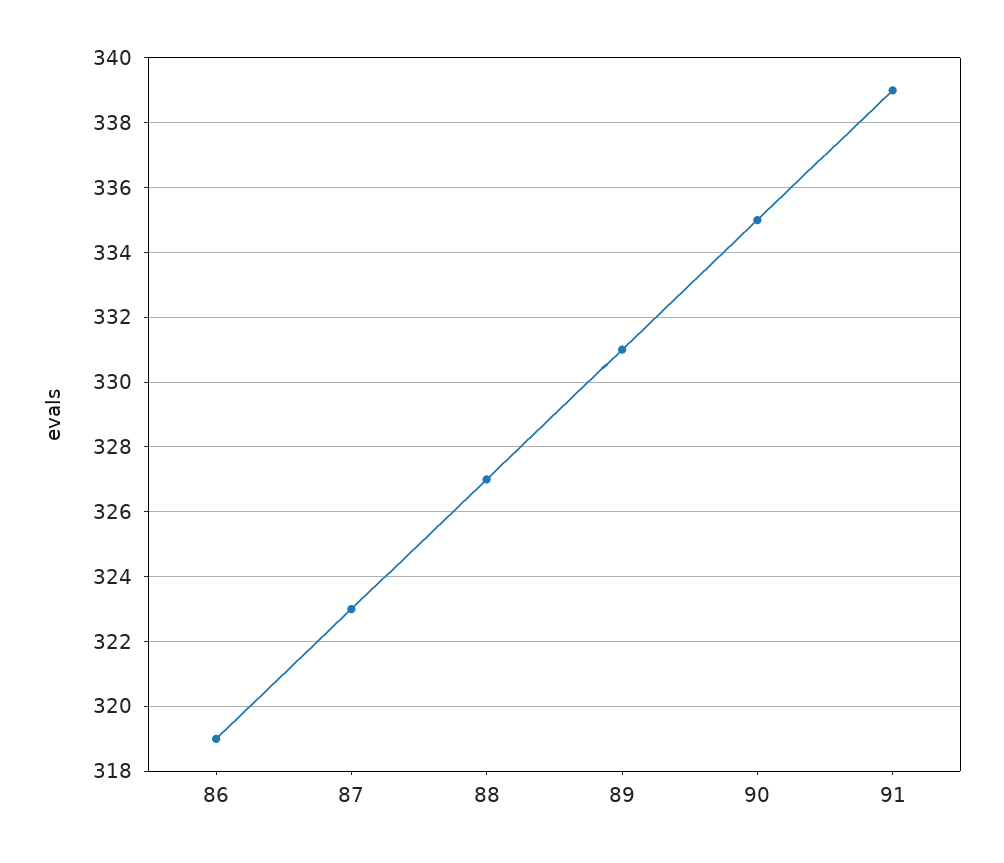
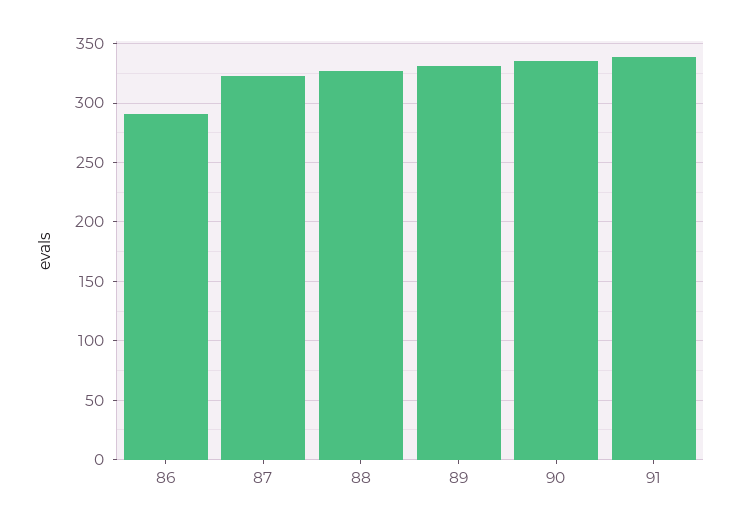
  {
-   "86": 319,
+   "86": 290,
    "87": 323,
    "88": 327,
    "89": 331,
    "90": 335,
    "91": 339
  }

